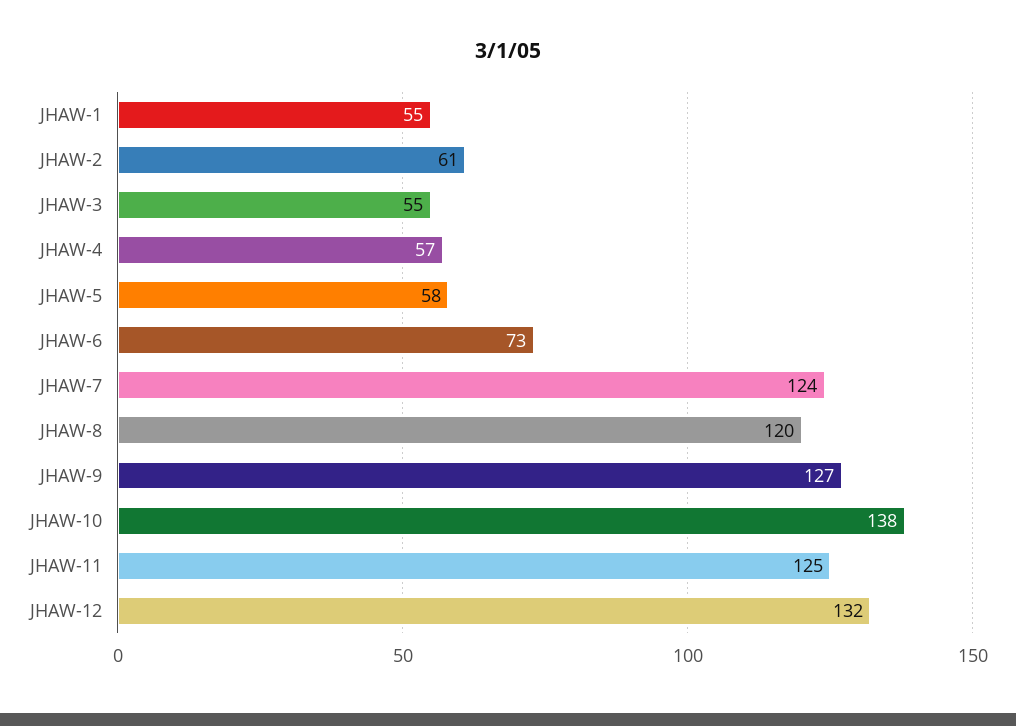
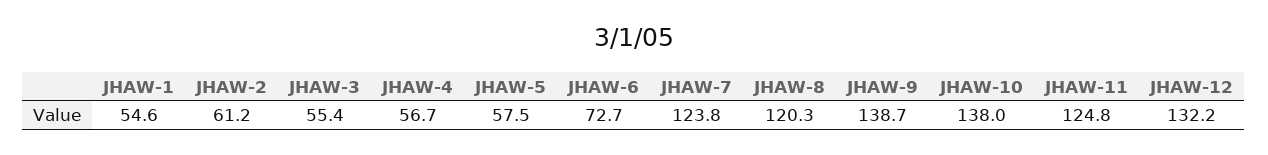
  {
    "JHAW-1": 54.6,
    "JHAW-2": 61.2,
    "JHAW-3": 55.4,
    "JHAW-4": 56.7,
    "JHAW-5": 57.5,
    "JHAW-6": 72.7,
    "JHAW-7": 123.8,
    "JHAW-8": 120.3,
-   "JHAW-9": 127,
+   "JHAW-9": 138.7,
    "JHAW-10": 138,
    "JHAW-11": 124.8,
    "JHAW-12": 132.2
  }

